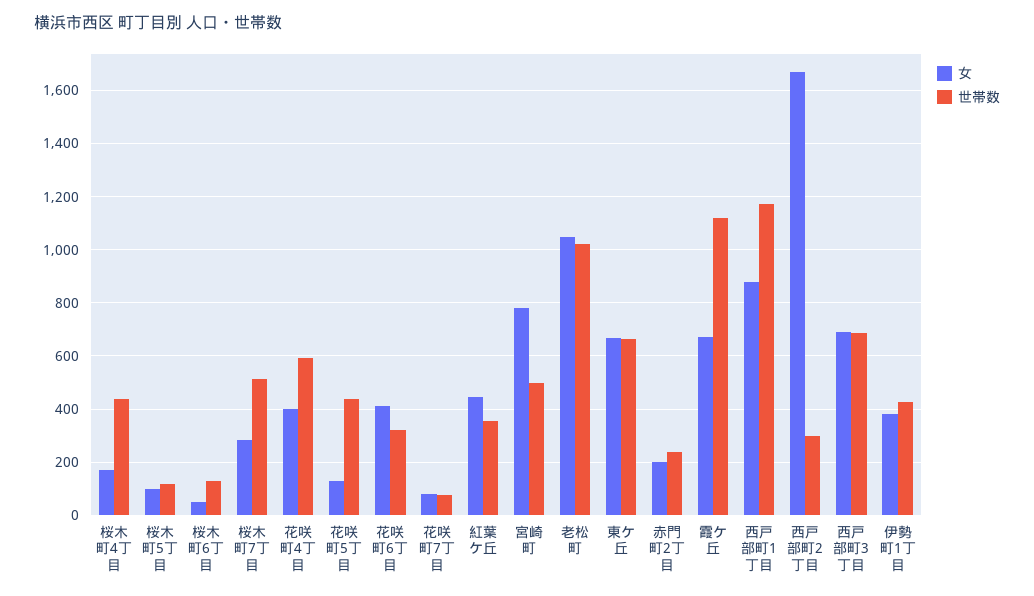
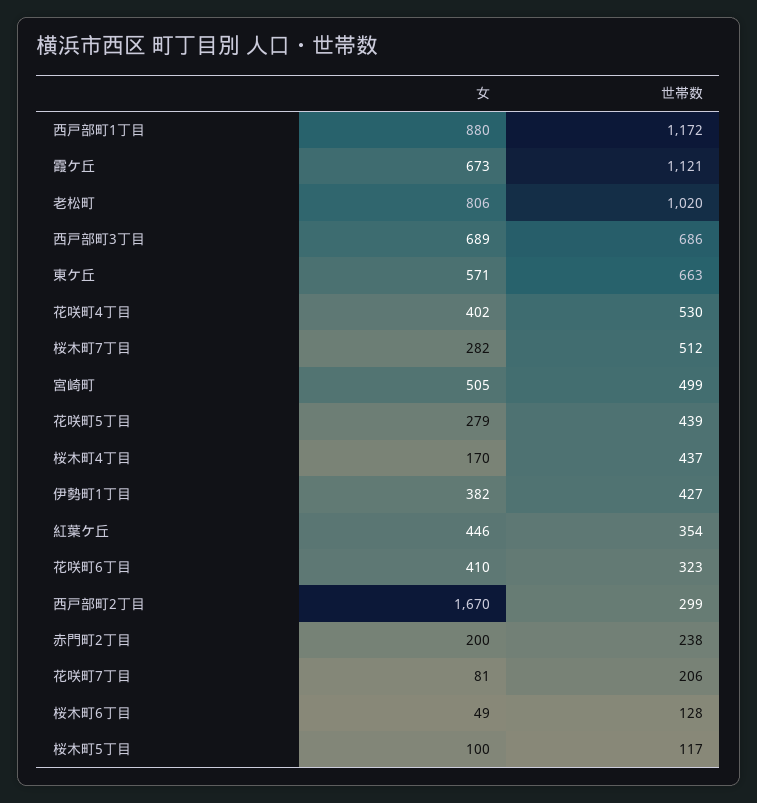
  {
    "女": {
      "桜木町4丁目": 170,
      "桜木町5丁目": 100,
      "桜木町6丁目": 49,
      "桜木町7丁目": 282,
      "花咲町4丁目": 402,
-     "花咲町5丁目": 125,
+     "花咲町5丁目": 279,
      "花咲町6丁目": 410,
      "花咲町7丁目": 81,
      "紅葉ケ丘": 446,
-     "宮崎町": 775,
+     "宮崎町": 505,
-     "老松町": 1050,
+     "老松町": 806,
-     "東ケ丘": 675,
+     "東ケ丘": 571,
      "赤門町2丁目": 200,
      "霞ケ丘": 673,
      "西戸部町1丁目": 880,
      "西戸部町2丁目": 1670,
      "西戸部町3丁目": 689,
      "伊勢町1丁目": 382
    },
    "世帯数": {
      "桜木町4丁目": 437,
      "桜木町5丁目": 117,
      "桜木町6丁目": 128,
      "桜木町7丁目": 512,
-     "花咲町4丁目": 600,
+     "花咲町4丁目": 530,
      "花咲町5丁目": 439,
      "花咲町6丁目": 323,
-     "花咲町7丁目": 75,
+     "花咲町7丁目": 206,
      "紅葉ケ丘": 354,
      "宮崎町": 499,
      "老松町": 1020,
      "東ケ丘": 663,
      "赤門町2丁目": 238,
      "霞ケ丘": 1121,
      "西戸部町1丁目": 1172,
      "西戸部町2丁目": 299,
      "西戸部町3丁目": 686,
      "伊勢町1丁目": 427
    }
  }

